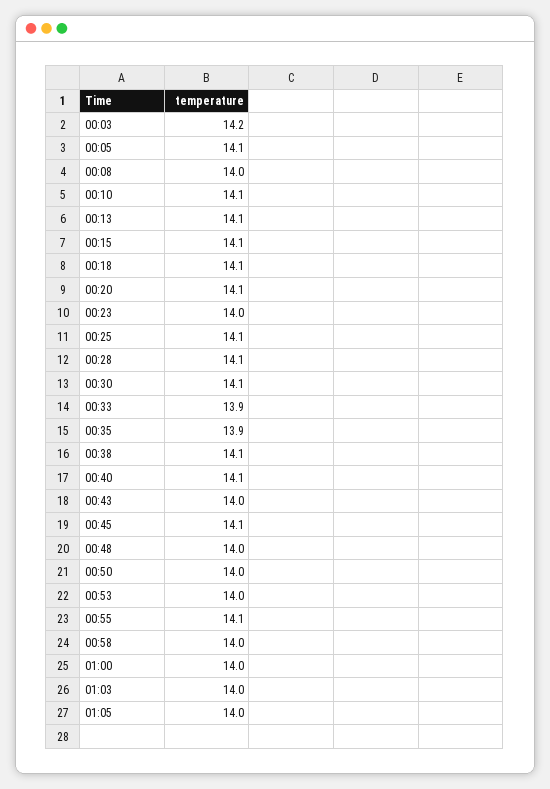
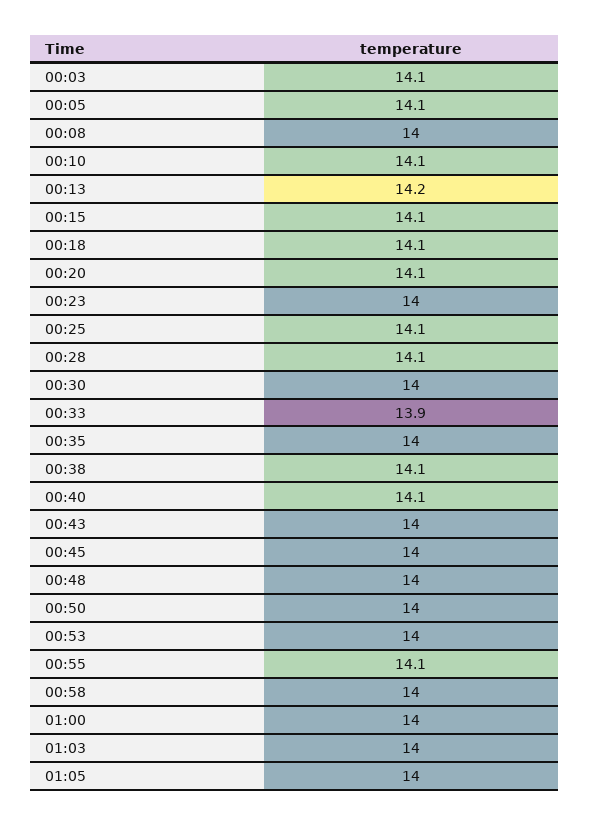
  {
-   "00:03": 14.2,
+   "00:03": 14.1,
    "00:05": 14.1,
    "00:08": 14,
    "00:10": 14.1,
-   "00:13": 14.1,
+   "00:13": 14.2,
    "00:15": 14.1,
    "00:18": 14.1,
    "00:20": 14.1,
    "00:23": 14,
    "00:25": 14.1,
    "00:28": 14.1,
-   "00:30": 14.1,
+   "00:30": 14,
    "00:33": 13.9,
-   "00:35": 13.9,
+   "00:35": 14,
    "00:38": 14.1,
    "00:40": 14.1,
    "00:43": 14,
-   "00:45": 14.1,
+   "00:45": 14,
    "00:48": 14,
    "00:50": 14,
    "00:53": 14,
    "00:55": 14.1,
    "00:58": 14,
    "01:00": 14,
    "01:03": 14,
    "01:05": 14
  }

